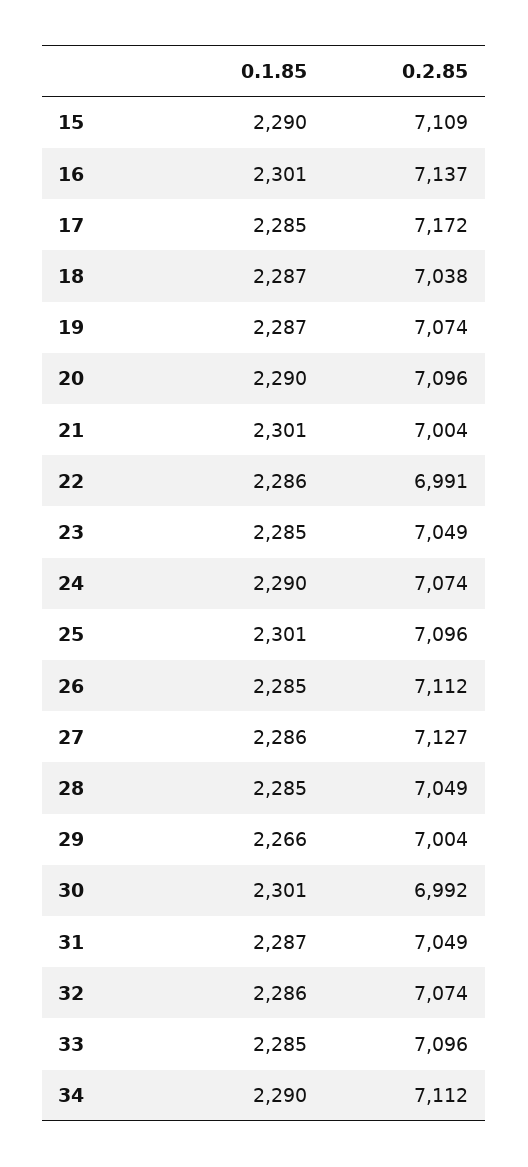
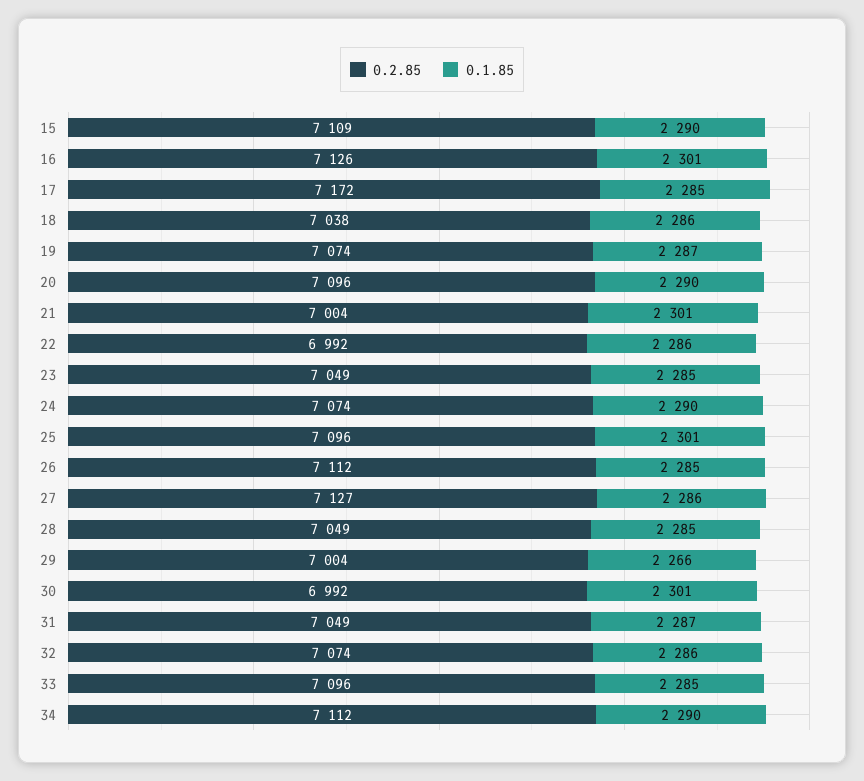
  {
    "0.1.85": {
      "15": 2290,
      "16": 2301,
      "17": 2285,
-     "18": 2287,
+     "18": 2286,
      "19": 2287,
      "20": 2290,
      "21": 2301,
      "22": 2286,
      "23": 2285,
      "24": 2290,
      "25": 2301,
      "26": 2285,
      "27": 2286,
      "28": 2285,
      "29": 2266,
      "30": 2301,
      "31": 2287,
      "32": 2286,
      "33": 2285,
      "34": 2290
    },
    "0.2.85": {
      "15": 7109,
-     "16": 7137,
+     "16": 7126,
      "17": 7172,
      "18": 7038,
      "19": 7074,
      "20": 7096,
      "21": 7004,
-     "22": 6991,
+     "22": 6992,
      "23": 7049,
      "24": 7074,
      "25": 7096,
      "26": 7112,
      "27": 7127,
      "28": 7049,
      "29": 7004,
      "30": 6992,
      "31": 7049,
      "32": 7074,
      "33": 7096,
      "34": 7112
    }
  }

